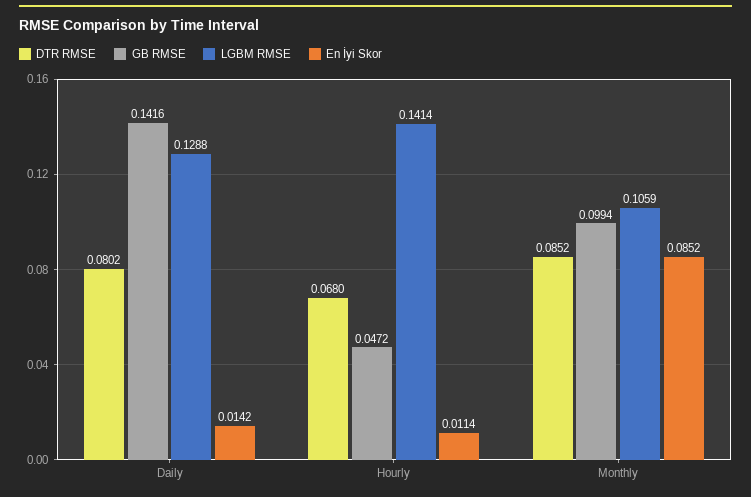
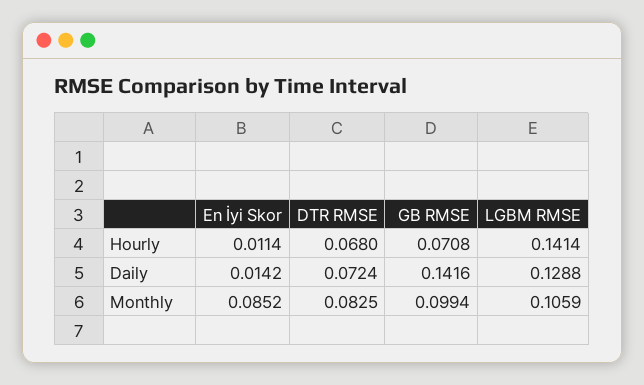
  {
    "DTR RMSE": {
-     "Daily": 0.0802,
+     "Daily": 0.0724,
      "Hourly": 0.068,
-     "Monthly": 0.0852
+     "Monthly": 0.0825
    },
    "GB RMSE": {
      "Daily": 0.1416,
-     "Hourly": 0.0472,
+     "Hourly": 0.0708,
      "Monthly": 0.0994
    },
    "LGBM RMSE": {
      "Daily": 0.1288,
      "Hourly": 0.1414,
      "Monthly": 0.1059
    },
    "En İyi Skor": {
      "Daily": 0.0142,
      "Hourly": 0.0114,
      "Monthly": 0.0852
    }
  }

